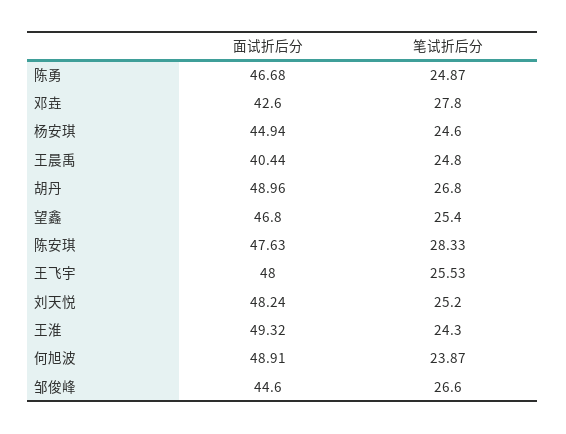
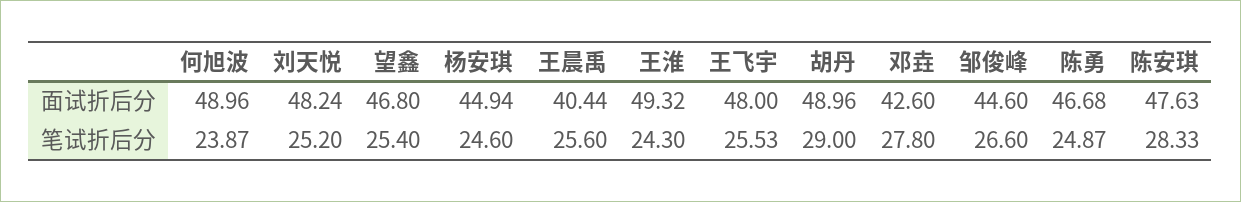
  {
    "面试折后分": {
      "陈勇": 46.68,
      "邓垚": 42.6,
      "杨安琪": 44.94,
      "王晨禹": 40.44,
      "胡丹": 48.96,
      "望鑫": 46.8,
      "陈安琪": 47.63,
      "王飞宇": 48,
      "刘天悦": 48.24,
      "王淮": 49.32,
-     "何旭波": 48.91,
+     "何旭波": 48.96,
      "邹俊峰": 44.6
    },
    "笔试折后分": {
      "陈勇": 24.87,
      "邓垚": 27.8,
      "杨安琪": 24.6,
-     "王晨禹": 24.8,
+     "王晨禹": 25.6,
-     "胡丹": 26.8,
+     "胡丹": 29,
      "望鑫": 25.4,
      "陈安琪": 28.33,
      "王飞宇": 25.53,
      "刘天悦": 25.2,
      "王淮": 24.3,
      "何旭波": 23.87,
      "邹俊峰": 26.6
    }
  }

